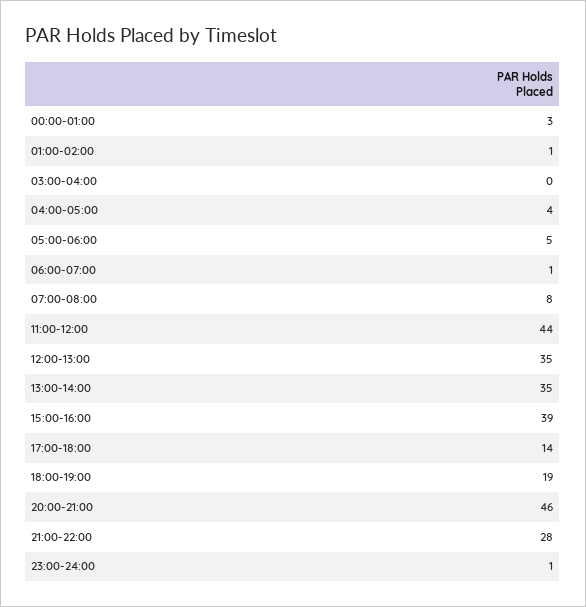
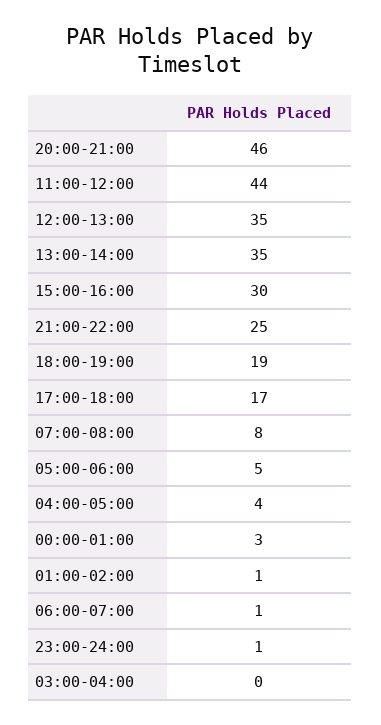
  {
    "00:00-01:00": 3,
    "01:00-02:00": 1,
    "03:00-04:00": 0,
    "04:00-05:00": 4,
    "05:00-06:00": 5,
    "06:00-07:00": 1,
    "07:00-08:00": 8,
    "11:00-12:00": 44,
    "12:00-13:00": 35,
    "13:00-14:00": 35,
-   "15:00-16:00": 39,
+   "15:00-16:00": 30,
-   "17:00-18:00": 14,
+   "17:00-18:00": 17,
    "18:00-19:00": 19,
    "20:00-21:00": 46,
-   "21:00-22:00": 28,
+   "21:00-22:00": 25,
    "23:00-24:00": 1
  }

